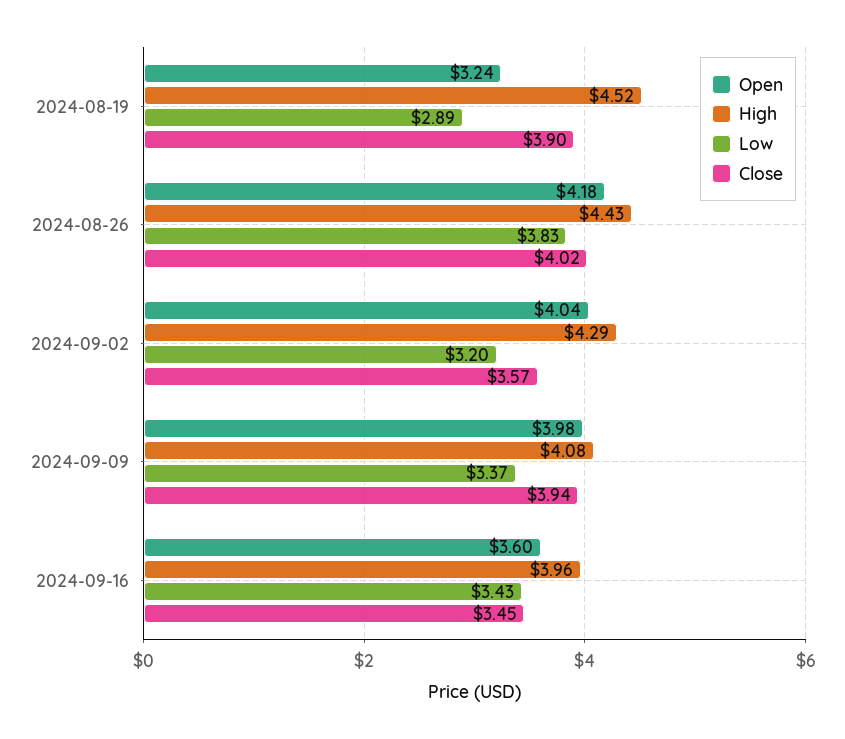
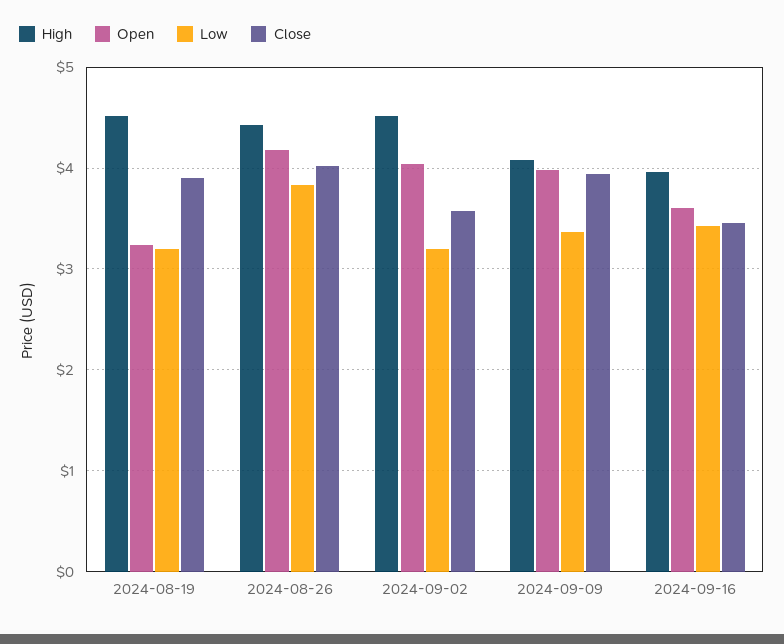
  {
    "Open": {
      "2024-08-19": 3.24,
      "2024-08-26": 4.18,
      "2024-09-02": 4.04,
      "2024-09-09": 3.98,
      "2024-09-16": 3.6
    },
    "High": {
      "2024-08-19": 4.52,
      "2024-08-26": 4.43,
-     "2024-09-02": 4.29,
+     "2024-09-02": 4.5,
      "2024-09-09": 4.08,
      "2024-09-16": 3.96
    },
    "Low": {
-     "2024-08-19": 2.89,
+     "2024-08-19": 3.2,
      "2024-08-26": 3.83,
      "2024-09-02": 3.2,
      "2024-09-09": 3.37,
      "2024-09-16": 3.43
    },
    "Close": {
      "2024-08-19": 3.9,
      "2024-08-26": 4.02,
      "2024-09-02": 3.57,
      "2024-09-09": 3.94,
      "2024-09-16": 3.45
    }
  }

